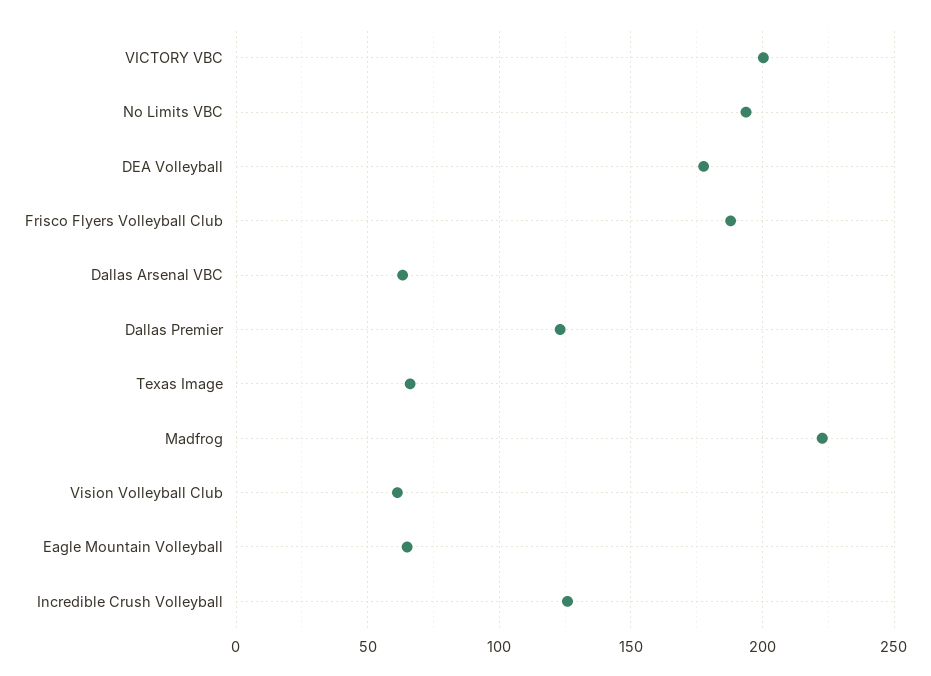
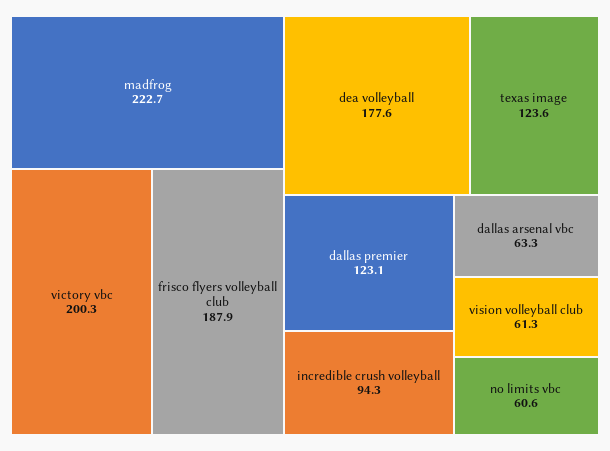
  {
    "VICTORY VBC": 200.3,
-   "No Limits VBC": 195,
+   "No Limits VBC": 60.6,
    "DEA Volleyball": 177.6,
    "Frisco Flyers Volleyball Club": 187.9,
    "Dallas Arsenal VBC": 63.3,
    "Dallas Premier": 123.1,
-   "Texas Image": 65,
+   "Texas Image": 123.6,
    "Madfrog": 222.7,
    "Vision Volleyball Club": 61.3,
-   "Eagle Mountain Volleyball": 65,
-   "Incredible Crush Volleyball": 125
+   "Incredible Crush Volleyball": 94.3
  }

